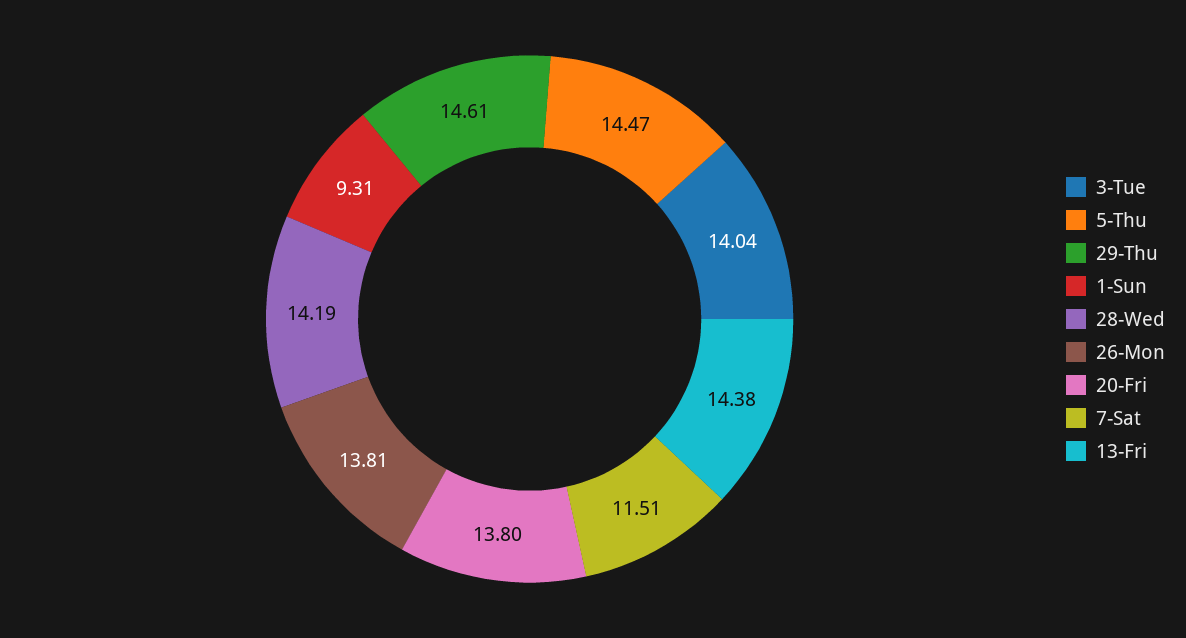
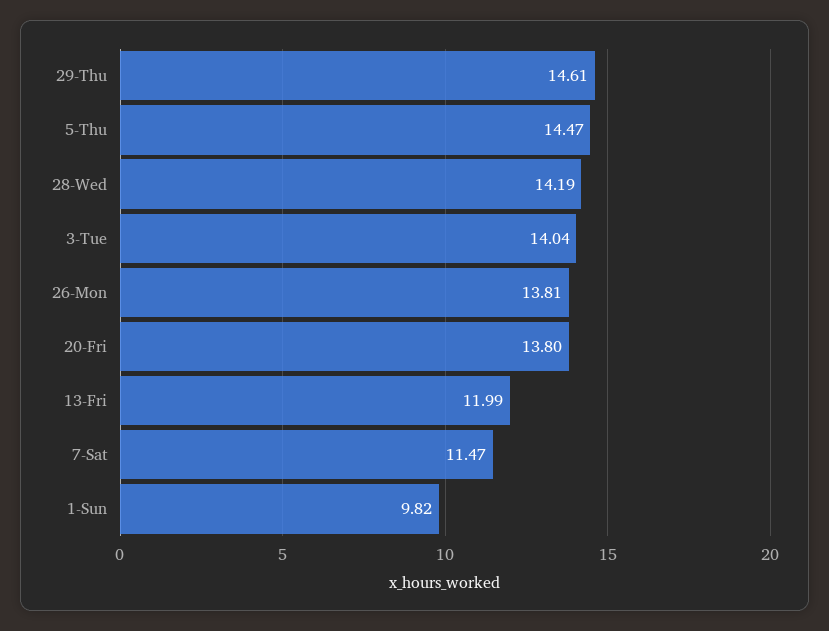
  {
    "3-Tue": 14.04,
    "5-Thu": 14.47,
    "29-Thu": 14.61,
-   "1-Sun": 9.31,
+   "1-Sun": 9.82,
    "28-Wed": 14.19,
    "26-Mon": 13.81,
    "20-Fri": 13.8,
-   "7-Sat": 11.51,
+   "7-Sat": 11.47,
-   "13-Fri": 14.38
+   "13-Fri": 11.99
  }

